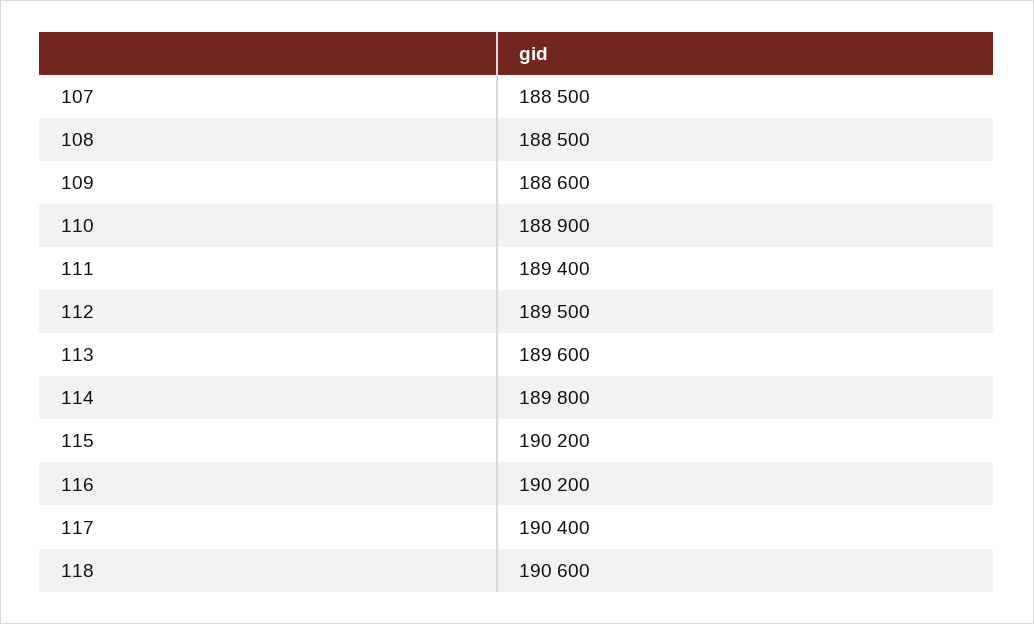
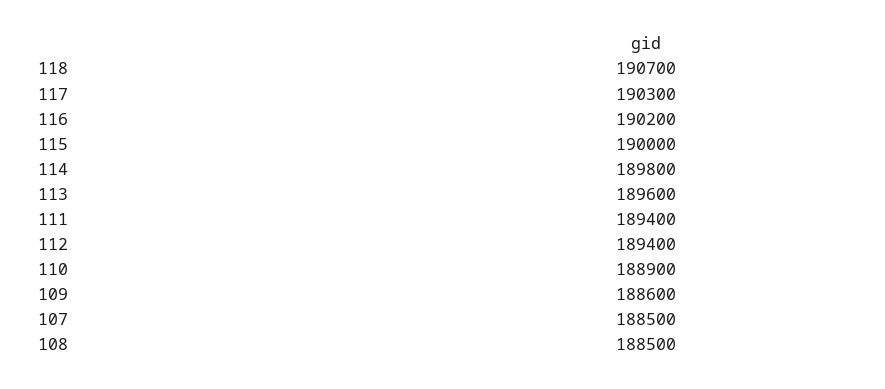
  {
    "107": 188500,
    "108": 188500,
    "109": 188600,
    "110": 188900,
    "111": 189400,
-   "112": 189500,
+   "112": 189400,
    "113": 189600,
    "114": 189800,
-   "115": 190200,
+   "115": 190000,
    "116": 190200,
-   "117": 190400,
+   "117": 190300,
-   "118": 190600
+   "118": 190700
  }

